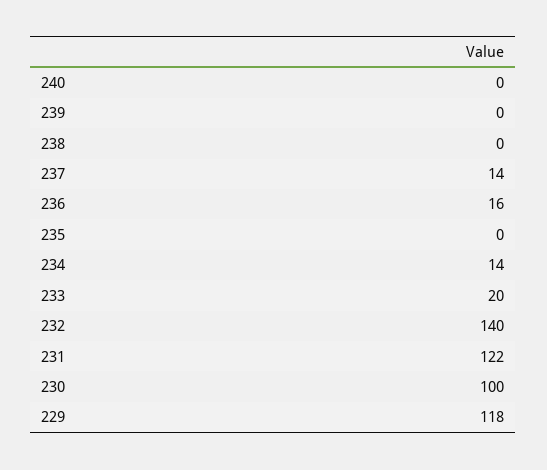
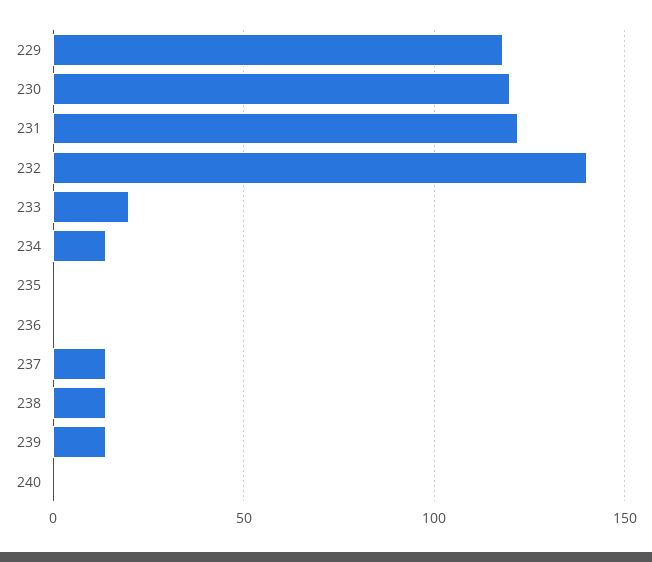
  {
    "240": 0,
-   "239": 0,
+   "239": 15,
-   "238": 0,
+   "238": 15,
    "237": 14,
-   "236": 16,
+   "236": 0,
    "235": 0,
    "234": 14,
    "233": 20,
    "232": 140,
    "231": 122,
-   "230": 100,
+   "230": 120,
    "229": 118
  }

